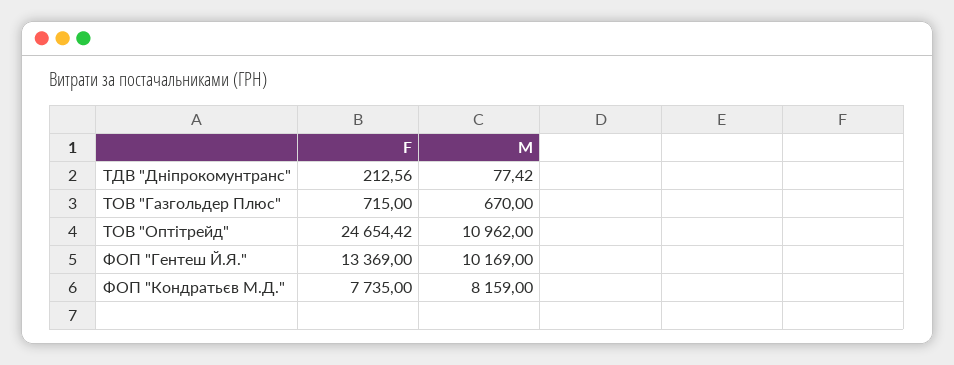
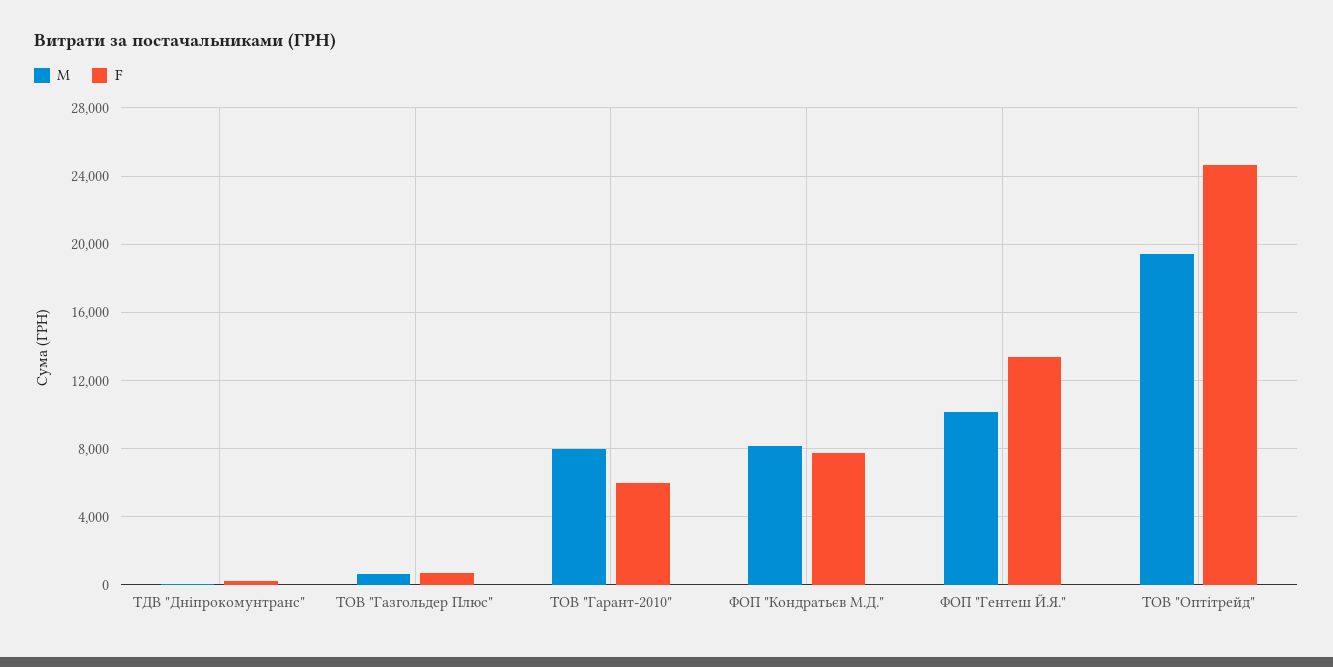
  {
    "F": {
      "ТДВ \"Дніпрокомунтранс\"": 212.56,
      "ТОВ \"Газгольдер Плюс\"": 715,
      "ТОВ \"Оптітрейд\"": 24654.42,
      "ФОП \"Гентеш Й.Я.\"": 13369,
-     "ФОП \"Кондратьєв М.Д.\"": 7735
+     "ФОП \"Кондратьєв М.Д.\"": 7735,
+     "ТОВ \"Гарант-2010\"": 6000
    },
    "M": {
      "ТДВ \"Дніпрокомунтранс\"": 77.42,
      "ТОВ \"Газгольдер Плюс\"": 670,
-     "ТОВ \"Оптітрейд\"": 10962,
+     "ТОВ \"Оптітрейд\"": 19500,
      "ФОП \"Гентеш Й.Я.\"": 10169,
-     "ФОП \"Кондратьєв М.Д.\"": 8159
+     "ФОП \"Кондратьєв М.Д.\"": 8159,
+     "ТОВ \"Гарант-2010\"": 8000
    }
  }

